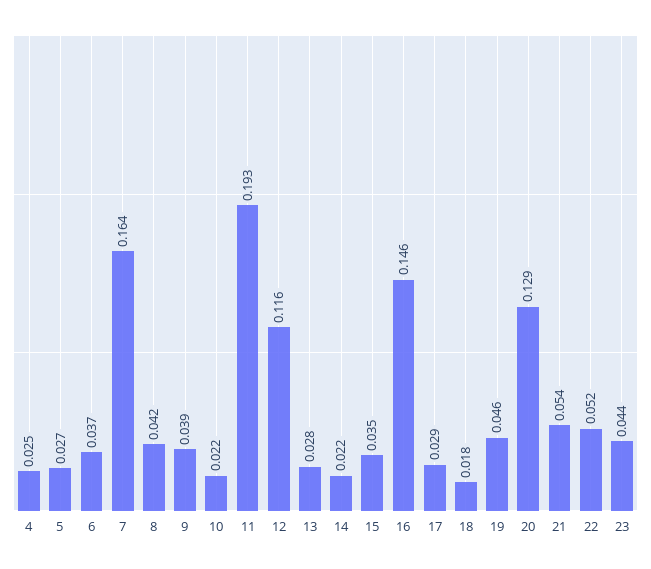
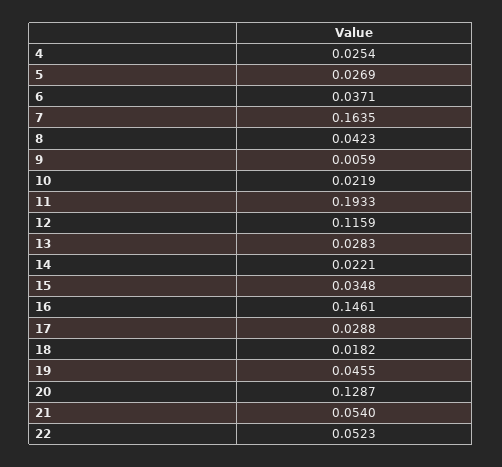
  {
    "4": 0.0254,
    "5": 0.0269,
    "6": 0.0371,
    "7": 0.1635,
    "8": 0.0423,
-   "9": 0.039,
+   "9": 0.0059,
    "10": 0.0219,
    "11": 0.1933,
    "12": 0.1159,
    "13": 0.0283,
    "14": 0.0221,
    "15": 0.0348,
    "16": 0.1461,
    "17": 0.0288,
    "18": 0.0182,
    "19": 0.0455,
    "20": 0.1287,
    "21": 0.054,
-   "22": 0.0523,
+   "22": 0.0523
-   "23": 0.044
  }

